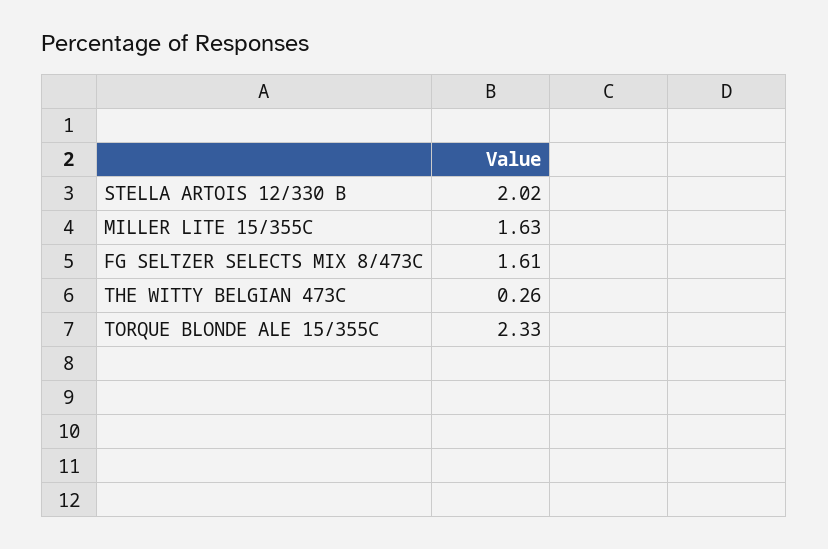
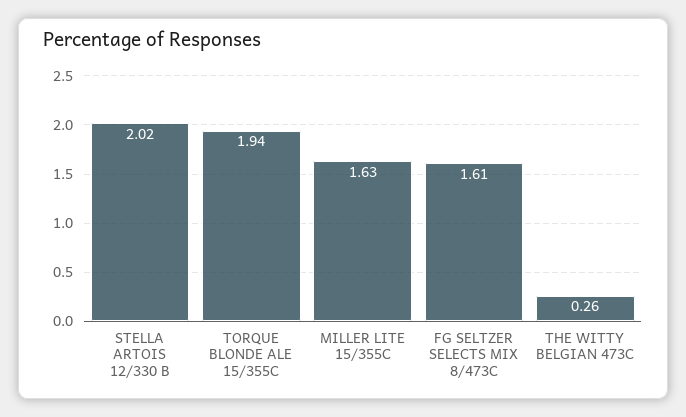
  {
    "STELLA ARTOIS 12/330 B": 2.02,
    "MILLER LITE 15/355C": 1.63,
    "FG SELTZER SELECTS MIX 8/473C": 1.61,
    "THE WITTY BELGIAN 473C": 0.26,
-   "TORQUE BLONDE ALE 15/355C": 2.33
+   "TORQUE BLONDE ALE 15/355C": 1.94
  }

